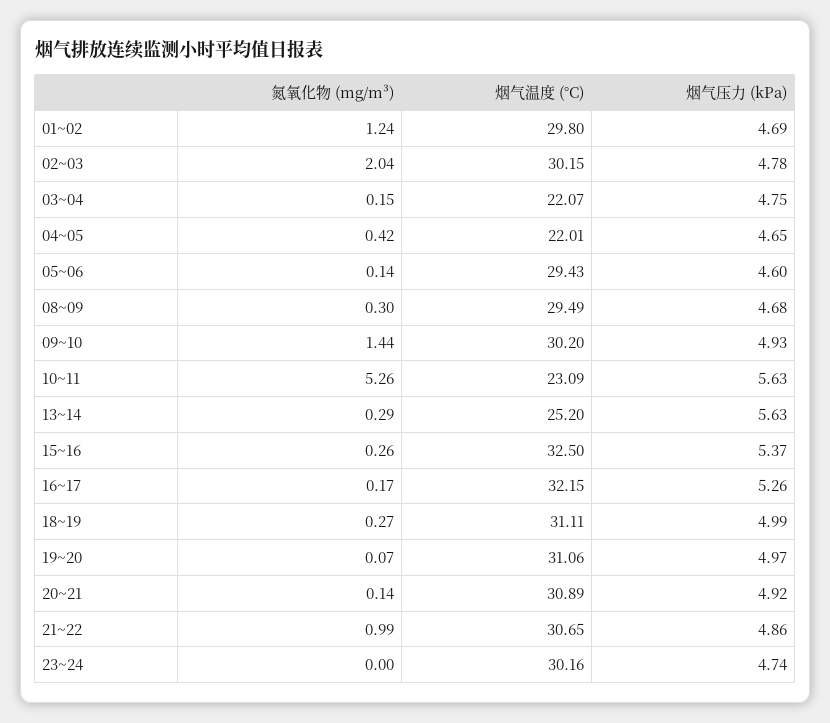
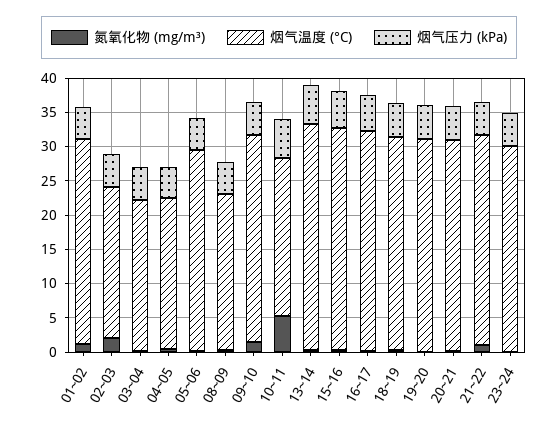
  {
    "氮氧化物 (mg/m³)": {
      "01~02": 1.24,
      "02~03": 2.04,
      "03~04": 0.15,
      "04~05": 0.42,
      "05~06": 0.14,
      "08~09": 0.3,
      "09~10": 1.44,
      "10~11": 5.26,
      "13~14": 0.29,
      "15~16": 0.26,
      "16~17": 0.17,
      "18~19": 0.27,
      "19~20": 0.07,
      "20~21": 0.14,
      "21~22": 0.99,
      "23~24": 0
    },
    "烟气温度 (°C)": {
      "01~02": 29.8,
-     "02~03": 30.15,
+     "02~03": 22.5,
      "03~04": 22.07,
      "04~05": 22.01,
      "05~06": 29.43,
-     "08~09": 29.49,
+     "08~09": 22.5,
      "09~10": 30.2,
      "10~11": 23.09,
-     "13~14": 25.2,
+     "13~14": 32.5,
      "15~16": 32.5,
      "16~17": 32.15,
      "18~19": 31.11,
      "19~20": 31.06,
      "20~21": 30.89,
      "21~22": 30.65,
      "23~24": 30.16
    },
    "烟气压力 (kPa)": {
      "01~02": 4.69,
      "02~03": 4.78,
      "03~04": 4.75,
      "04~05": 4.65,
      "05~06": 4.6,
      "08~09": 4.68,
      "09~10": 4.93,
      "10~11": 5.63,
      "13~14": 5.63,
      "15~16": 5.37,
      "16~17": 5.26,
      "18~19": 4.99,
      "19~20": 4.97,
      "20~21": 4.92,
      "21~22": 4.86,
      "23~24": 4.74
    }
  }

